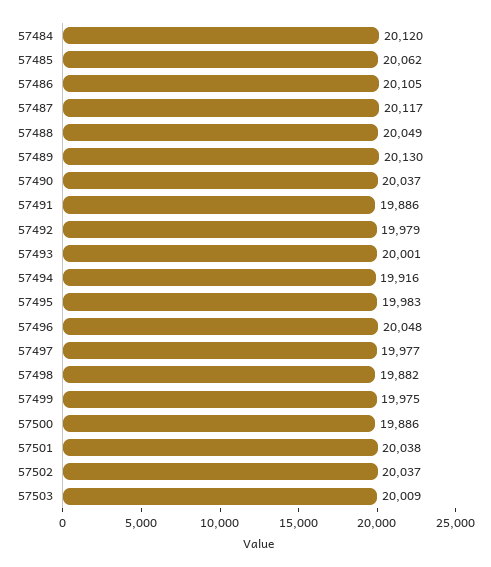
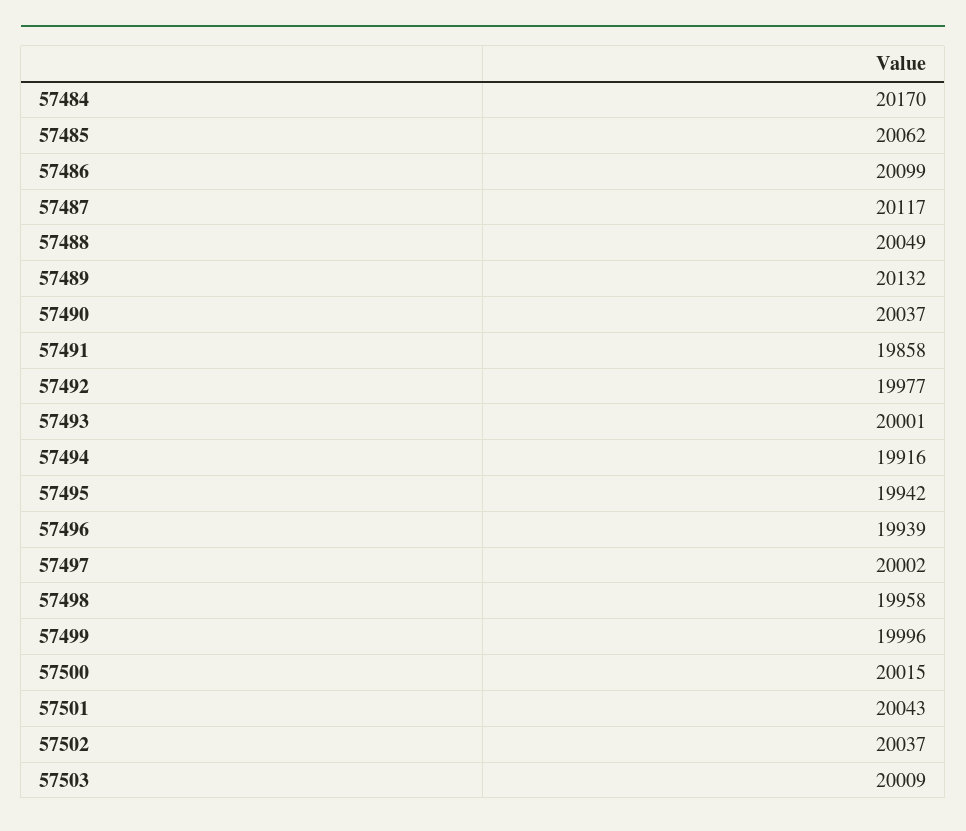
  {
-   "57484": 20120,
+   "57484": 20170,
    "57485": 20062,
-   "57486": 20105,
+   "57486": 20099,
    "57487": 20117,
    "57488": 20049,
-   "57489": 20130,
+   "57489": 20132,
    "57490": 20037,
-   "57491": 19886,
+   "57491": 19858,
-   "57492": 19979,
+   "57492": 19977,
    "57493": 20001,
    "57494": 19916,
-   "57495": 19983,
+   "57495": 19942,
-   "57496": 20048,
+   "57496": 19939,
-   "57497": 19977,
+   "57497": 20002,
-   "57498": 19882,
+   "57498": 19958,
-   "57499": 19975,
+   "57499": 19996,
-   "57500": 19886,
+   "57500": 20015,
-   "57501": 20038,
+   "57501": 20043,
    "57502": 20037,
    "57503": 20009
  }

